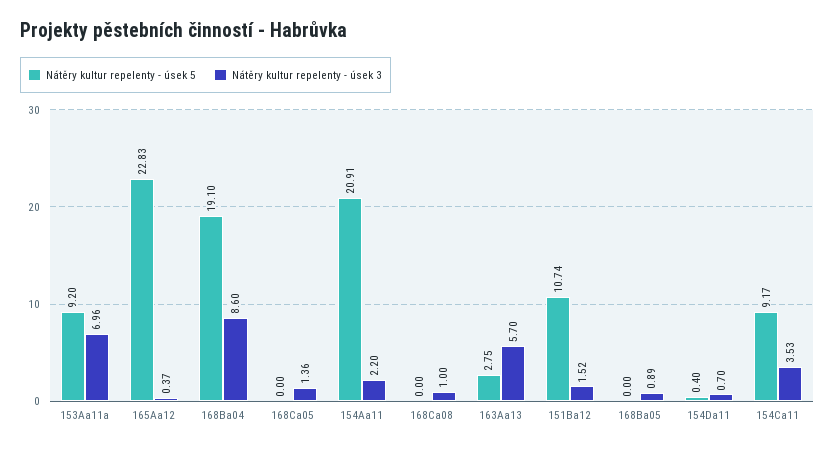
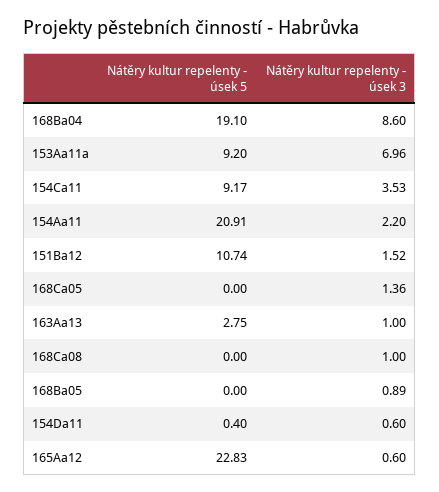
  {
    "Nátěry kultur repelenty - úsek 5": {
      "153Aa11a": 9.2,
      "165Aa12": 22.83,
      "168Ba04": 19.1,
      "168Ca05": 0,
      "154Aa11": 20.91,
      "168Ca08": 0,
      "163Aa13": 2.75,
      "151Ba12": 10.74,
      "168Ba05": 0,
      "154Da11": 0.4,
      "154Ca11": 9.17
    },
    "Nátěry kultur repelenty - úsek 3": {
      "153Aa11a": 6.96,
-     "165Aa12": 0.37,
+     "165Aa12": 0.6,
      "168Ba04": 8.6,
      "168Ca05": 1.36,
      "154Aa11": 2.2,
      "168Ca08": 1,
-     "163Aa13": 5.7,
+     "163Aa13": 1,
      "151Ba12": 1.52,
      "168Ba05": 0.89,
-     "154Da11": 0.7,
+     "154Da11": 0.6,
      "154Ca11": 3.53
    }
  }

